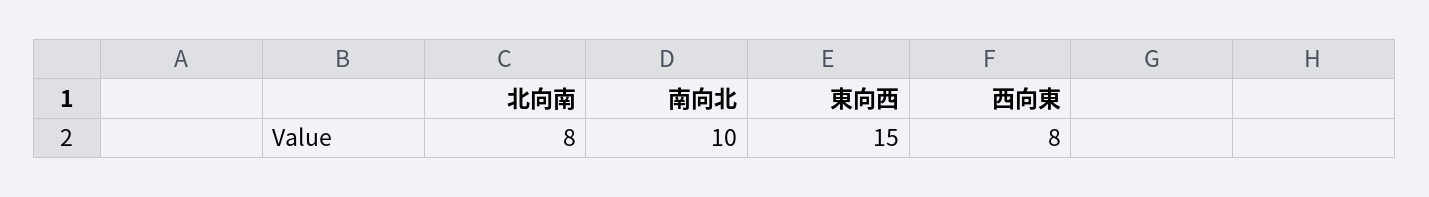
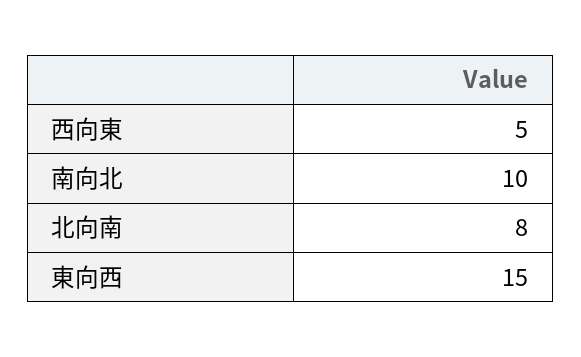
  {
    "北向南": 8,
    "南向北": 10,
    "東向西": 15,
-   "西向東": 8
+   "西向東": 5
  }

